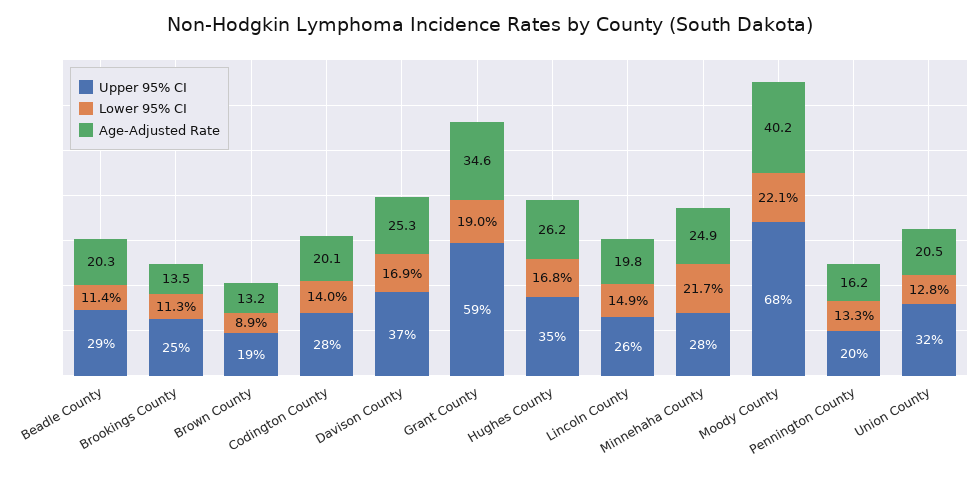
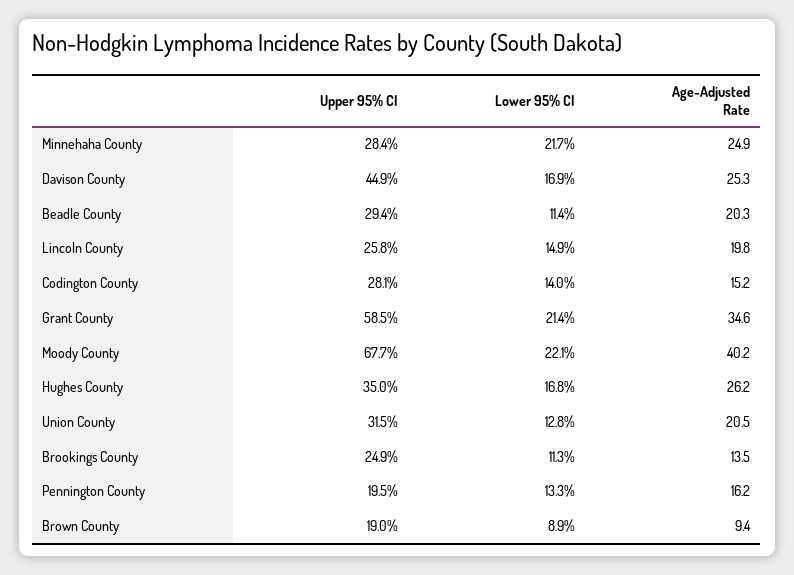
  {
    "Upper 95% CI": {
      "Beadle County": 29.4,
      "Brookings County": 24.9,
      "Brown County": 19,
      "Codington County": 28.1,
-     "Davison County": 37,
+     "Davison County": 44.9,
      "Grant County": 58.5,
      "Hughes County": 35,
      "Lincoln County": 25.8,
      "Minnehaha County": 28.4,
      "Moody County": 67.7,
      "Pennington County": 19.5,
      "Union County": 31.5
    },
    "Lower 95% CI": {
      "Beadle County": 11.4,
      "Brookings County": 11.3,
      "Brown County": 8.9,
      "Codington County": 14,
      "Davison County": 16.9,
-     "Grant County": 19,
+     "Grant County": 21.4,
      "Hughes County": 16.8,
      "Lincoln County": 14.9,
      "Minnehaha County": 21.7,
      "Moody County": 22.1,
      "Pennington County": 13.3,
      "Union County": 12.8
    },
    "Age-Adjusted Rate": {
      "Beadle County": 20.3,
      "Brookings County": 13.5,
-     "Brown County": 13.2,
+     "Brown County": 9.4,
-     "Codington County": 20.1,
+     "Codington County": 15.2,
      "Davison County": 25.3,
      "Grant County": 34.6,
      "Hughes County": 26.2,
      "Lincoln County": 19.8,
      "Minnehaha County": 24.9,
      "Moody County": 40.2,
      "Pennington County": 16.2,
      "Union County": 20.5
    }
  }

